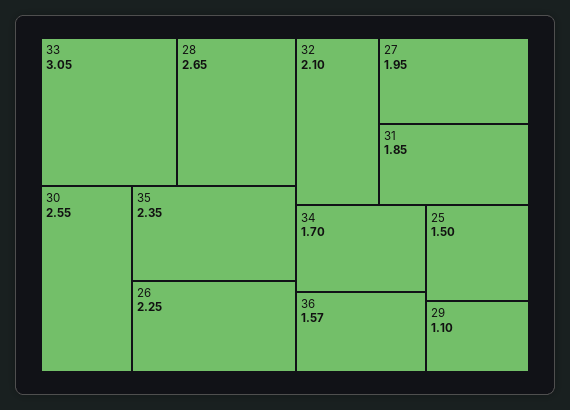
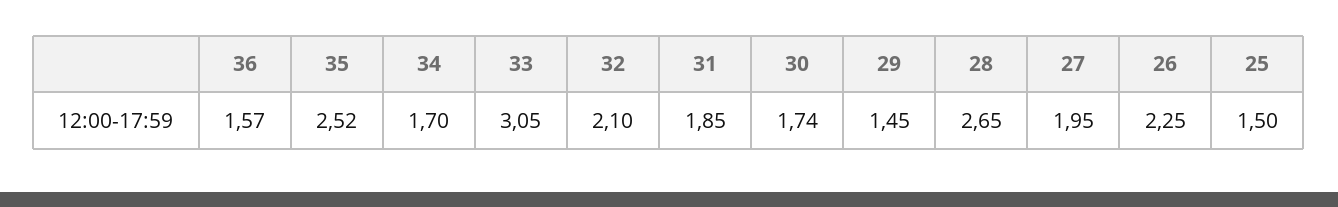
  {
    "33": 3.05,
    "28": 2.65,
-   "30": 2.55,
+   "30": 1.74,
-   "35": 2.35,
+   "35": 2.52,
    "26": 2.25,
    "32": 2.1,
    "27": 1.95,
    "31": 1.85,
    "34": 1.7,
    "36": 1.57,
    "25": 1.5,
-   "29": 1.1
+   "29": 1.45
  }

